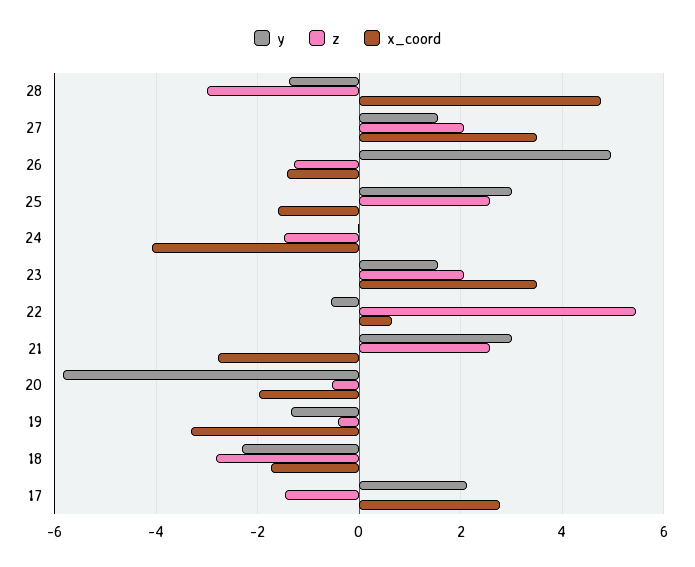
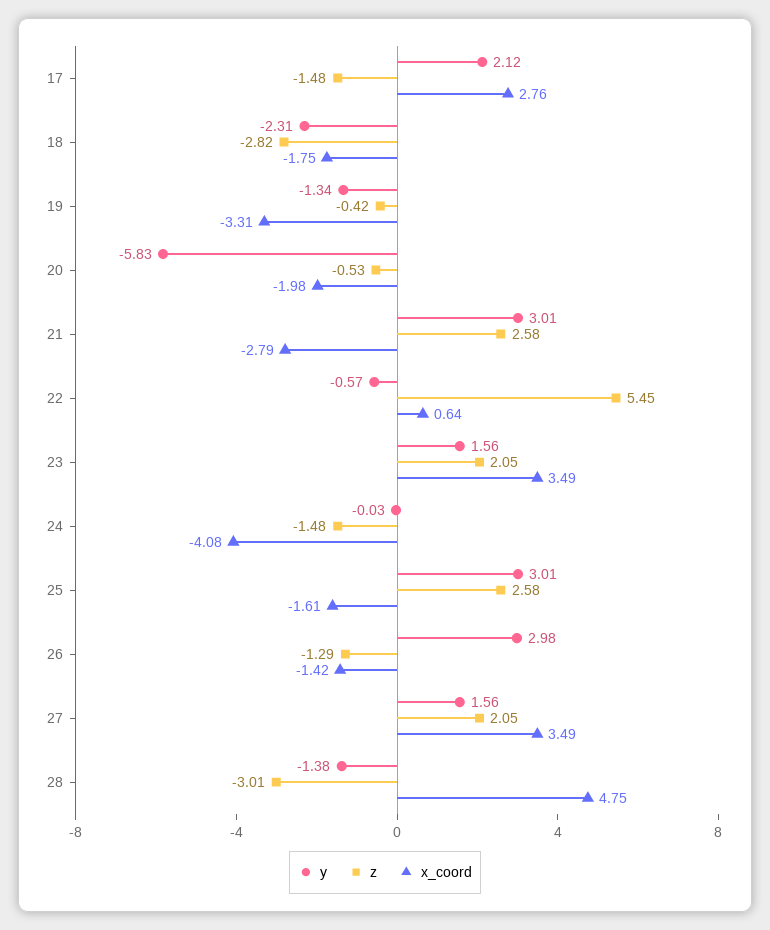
  {
    "y": {
      "28": -1.38,
      "27": 1.56,
-     "26": 5,
+     "26": 2.98,
      "25": 3.01,
      "24": -0.03,
      "23": 1.56,
      "22": -0.57,
      "21": 3.01,
      "20": -5.83,
      "19": -1.34,
      "18": -2.31,
      "17": 2.12
    },
    "z": {
      "28": -3.01,
      "27": 2.05,
      "26": -1.29,
      "25": 2.58,
      "24": -1.48,
      "23": 2.05,
      "22": 5.45,
      "21": 2.58,
      "20": -0.53,
      "19": -0.42,
      "18": -2.82,
      "17": -1.48
    },
    "x_coord": {
      "28": 4.75,
      "27": 3.49,
      "26": -1.42,
      "25": -1.61,
      "24": -4.08,
      "23": 3.49,
      "22": 0.64,
      "21": -2.79,
      "20": -1.98,
      "19": -3.31,
      "18": -1.75,
      "17": 2.76
    }
  }

